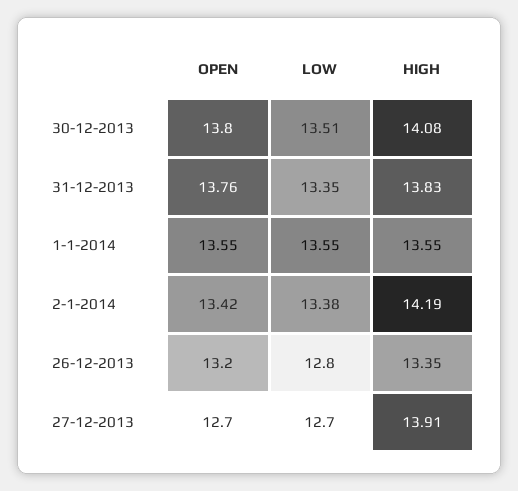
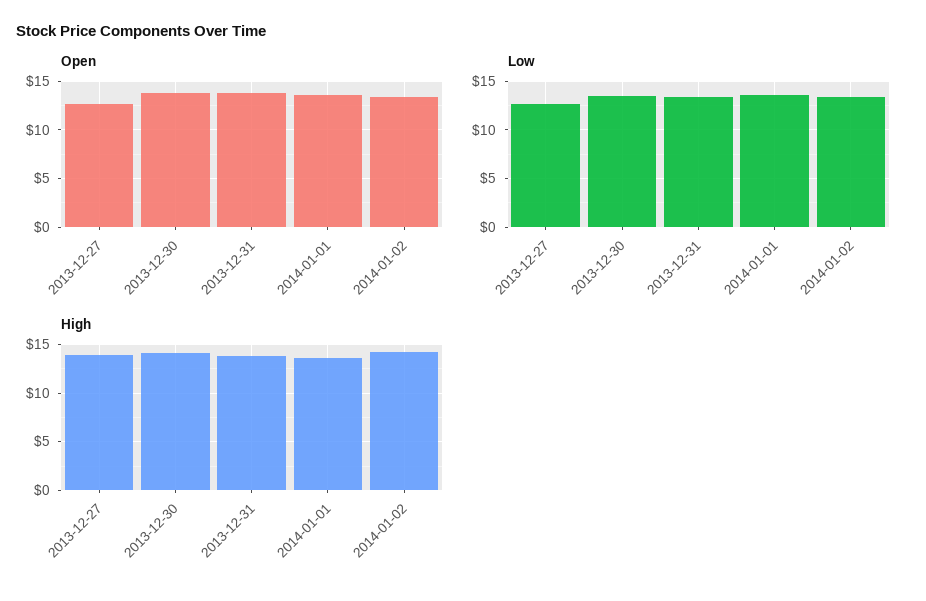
  {
    "OPEN": {
      "30-12-2013": 13.8,
      "31-12-2013": 13.76,
      "1-1-2014": 13.55,
      "2-1-2014": 13.42,
-     "26-12-2013": 13.2,
      "27-12-2013": 12.7
    },
    "LOW": {
      "30-12-2013": 13.51,
      "31-12-2013": 13.35,
      "1-1-2014": 13.55,
      "2-1-2014": 13.38,
-     "26-12-2013": 12.8,
      "27-12-2013": 12.7
    },
    "HIGH": {
      "30-12-2013": 14.08,
      "31-12-2013": 13.83,
      "1-1-2014": 13.55,
      "2-1-2014": 14.19,
-     "26-12-2013": 13.35,
      "27-12-2013": 13.91
    }
  }

